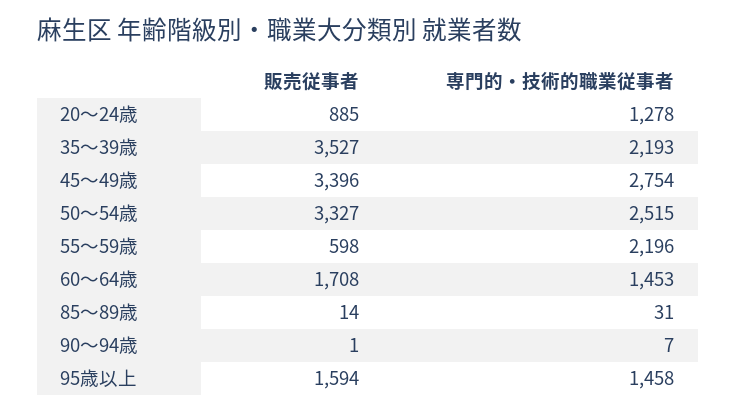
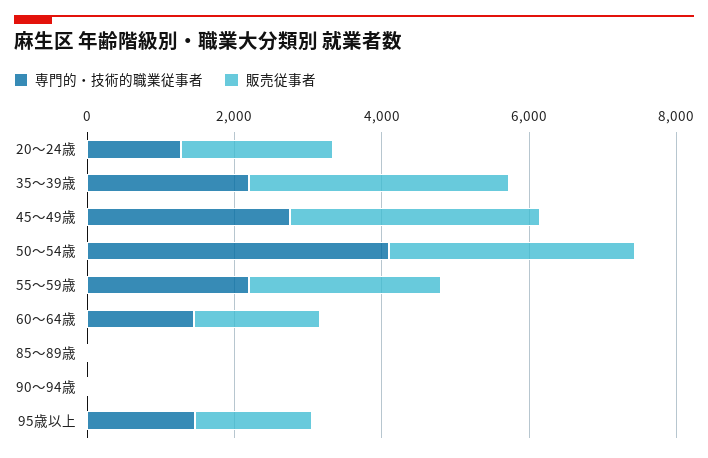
  {
    "販売従事者": {
-     "20～24歳": 885,
+     "20～24歳": 2000,
      "35～39歳": 3527,
      "45～49歳": 3396,
      "50～54歳": 3327,
-     "55～59歳": 598,
+     "55～59歳": 2500,
      "60～64歳": 1708,
      "85～89歳": 14,
      "90～94歳": 1,
      "95歳以上": 1594
    },
    "専門的・技術的職業従事者": {
      "20～24歳": 1278,
      "35～39歳": 2193,
      "45～49歳": 2754,
-     "50～54歳": 2515,
+     "50～54歳": 4000,
      "55～59歳": 2196,
      "60～64歳": 1453,
      "85～89歳": 31,
      "90～94歳": 7,
      "95歳以上": 1458
    }
  }

